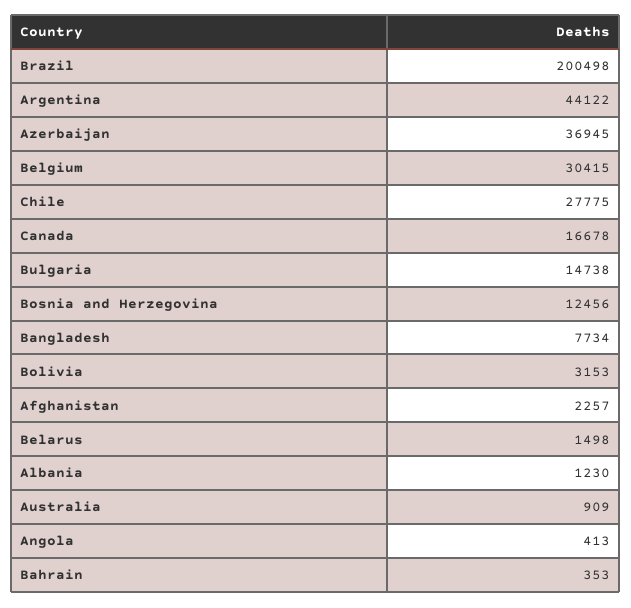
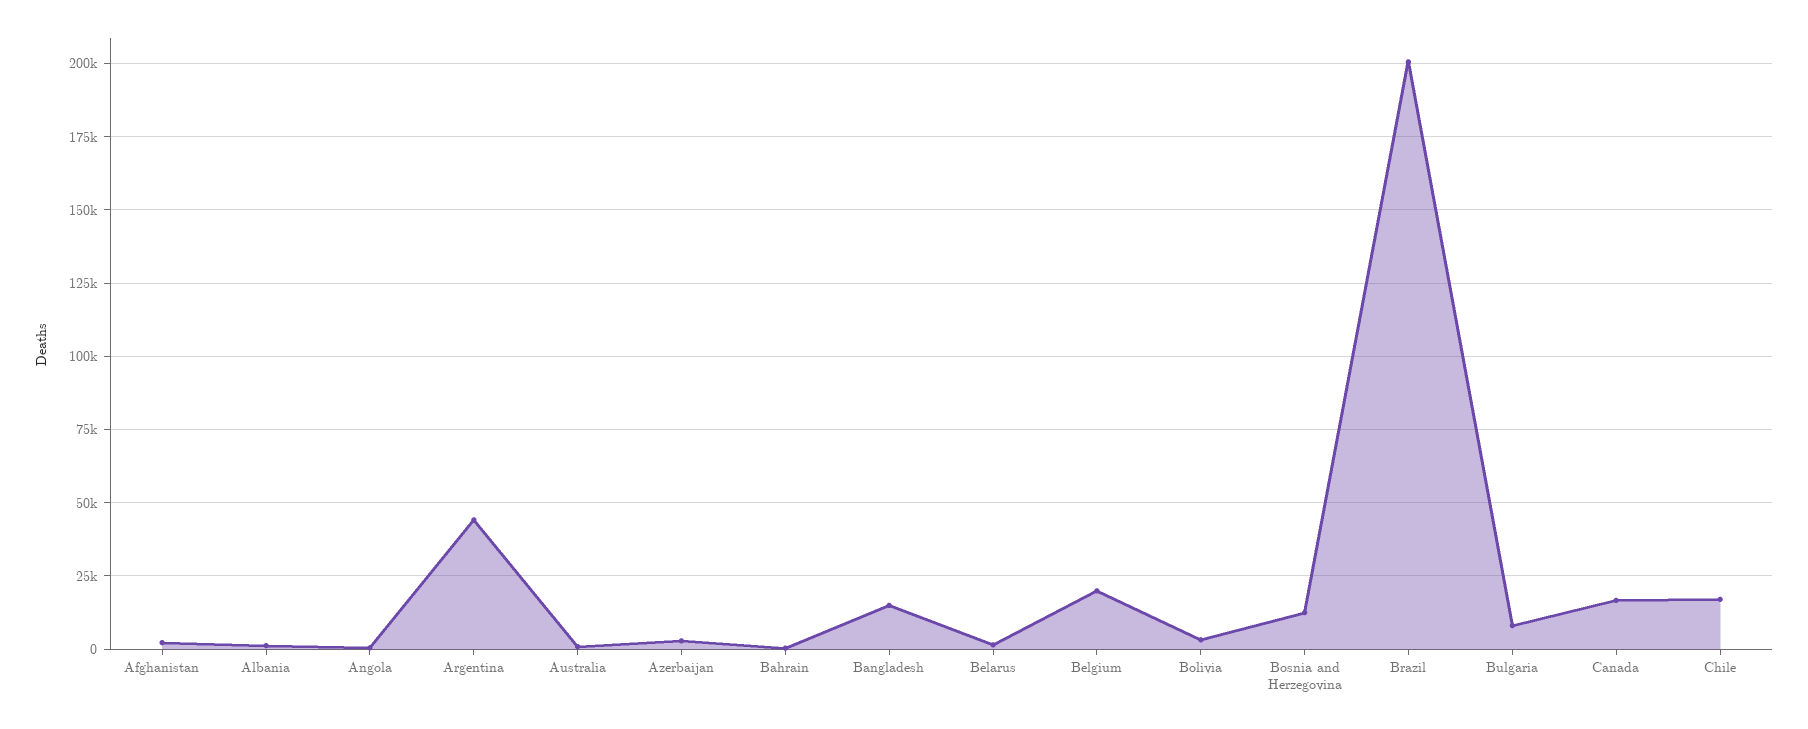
  {
    "Brazil": 200498,
    "Argentina": 44122,
-   "Azerbaijan": 36945,
+   "Azerbaijan": 2500,
-   "Belgium": 30415,
+   "Belgium": 20000,
-   "Chile": 27775,
+   "Chile": 17500,
    "Canada": 16678,
-   "Bulgaria": 14738,
+   "Bulgaria": 7500,
    "Bosnia and Herzegovina": 12456,
-   "Bangladesh": 7734,
+   "Bangladesh": 15000,
    "Bolivia": 3153,
    "Afghanistan": 2257,
    "Belarus": 1498,
    "Albania": 1230,
    "Australia": 909,
    "Angola": 413,
    "Bahrain": 353
  }

